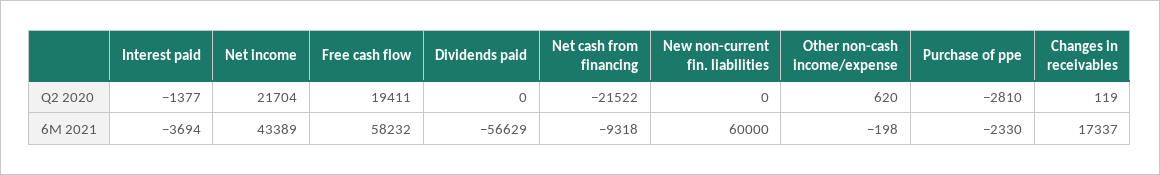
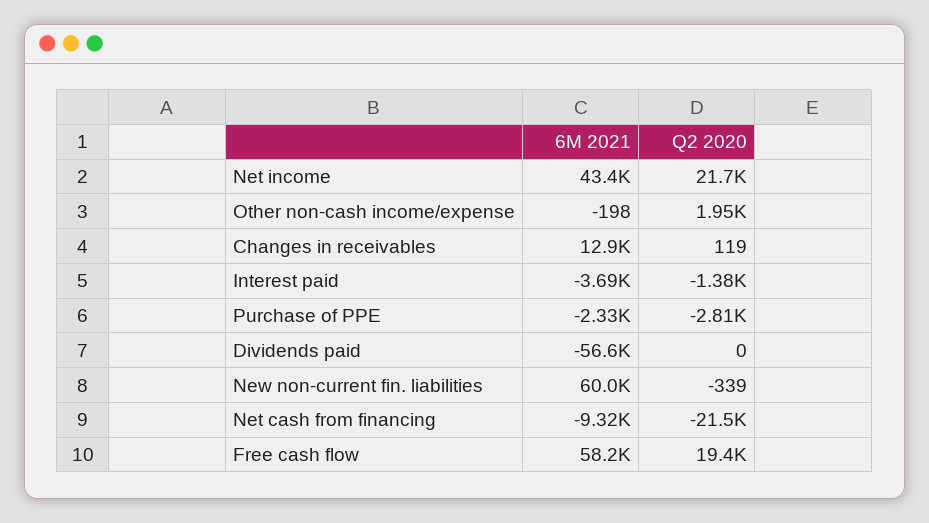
  {
    "Interest paid": {
      "Q2 2020": -1377,
      "6M 2021": -3694
    },
    "Net income": {
      "Q2 2020": 21704,
      "6M 2021": 43389
    },
    "Free cash flow": {
      "Q2 2020": 19411,
      "6M 2021": 58232
    },
    "Dividends paid": {
      "Q2 2020": 0,
      "6M 2021": -56629
    },
    "Net cash from financing": {
      "Q2 2020": -21522,
      "6M 2021": -9318
    },
    "New non-current fin. liabilities": {
-     "Q2 2020": 0,
+     "Q2 2020": -339,
      "6M 2021": 60000
    },
    "Other non-cash income/expense": {
-     "Q2 2020": 620,
+     "Q2 2020": 1950,
      "6M 2021": -198
    },
    "Purchase of ppe": {
      "Q2 2020": -2810,
      "6M 2021": -2330
    },
    "Changes in receivables": {
      "Q2 2020": 119,
-     "6M 2021": 17337
+     "6M 2021": 12900
    }
  }

